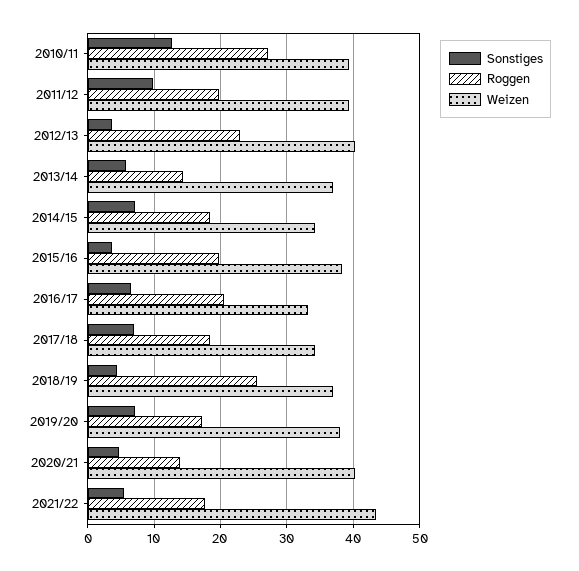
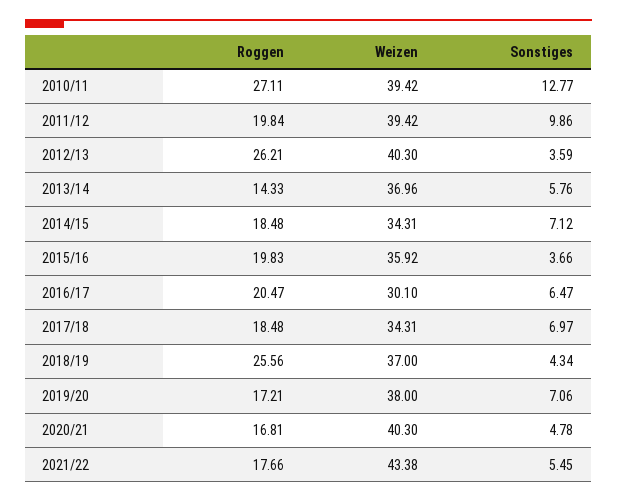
  {
    "Sonstiges": {
      "2010/11": 12.77,
      "2011/12": 9.86,
      "2012/13": 3.59,
      "2013/14": 5.76,
      "2014/15": 7.12,
      "2015/16": 3.66,
      "2016/17": 6.47,
      "2017/18": 6.97,
      "2018/19": 4.34,
      "2019/20": 7.06,
      "2020/21": 4.78,
      "2021/22": 5.45
    },
    "Roggen": {
      "2010/11": 27.11,
      "2011/12": 19.84,
-     "2012/13": 23,
+     "2012/13": 26.21,
      "2013/14": 14.33,
      "2014/15": 18.48,
      "2015/16": 19.83,
      "2016/17": 20.47,
      "2017/18": 18.48,
      "2018/19": 25.56,
      "2019/20": 17.21,
-     "2020/21": 14,
+     "2020/21": 16.81,
      "2021/22": 17.66
    },
    "Weizen": {
      "2010/11": 39.42,
      "2011/12": 39.42,
      "2012/13": 40.3,
      "2013/14": 36.96,
      "2014/15": 34.31,
-     "2015/16": 38,
+     "2015/16": 35.92,
-     "2016/17": 33,
+     "2016/17": 30.1,
      "2017/18": 34.31,
      "2018/19": 37,
      "2019/20": 38,
      "2020/21": 40.3,
      "2021/22": 43.38
    }
  }

